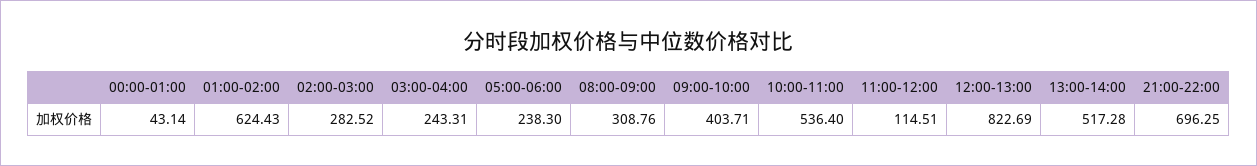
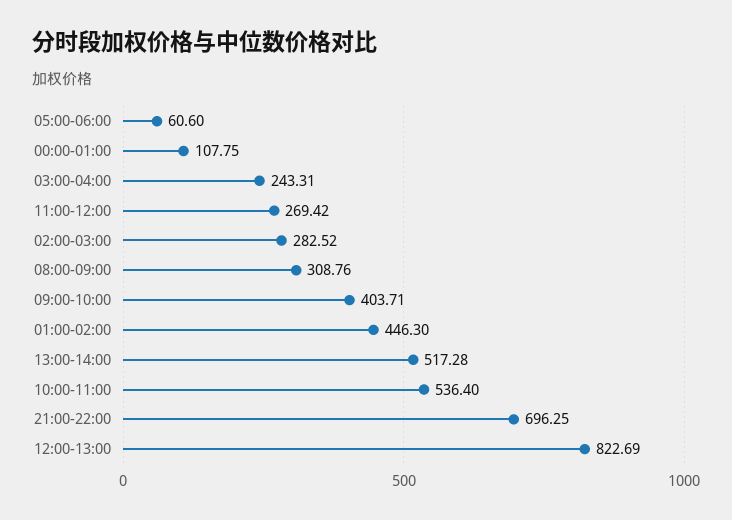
  {
-   "00:00-01:00": 43.14,
+   "00:00-01:00": 107.75,
-   "01:00-02:00": 624.43,
+   "01:00-02:00": 446.3,
    "02:00-03:00": 282.52,
    "03:00-04:00": 243.31,
-   "05:00-06:00": 238.3,
+   "05:00-06:00": 60.6,
    "08:00-09:00": 308.76,
    "09:00-10:00": 403.71,
    "10:00-11:00": 536.4,
-   "11:00-12:00": 114.51,
+   "11:00-12:00": 269.42,
    "12:00-13:00": 822.69,
    "13:00-14:00": 517.28,
    "21:00-22:00": 696.25
  }

